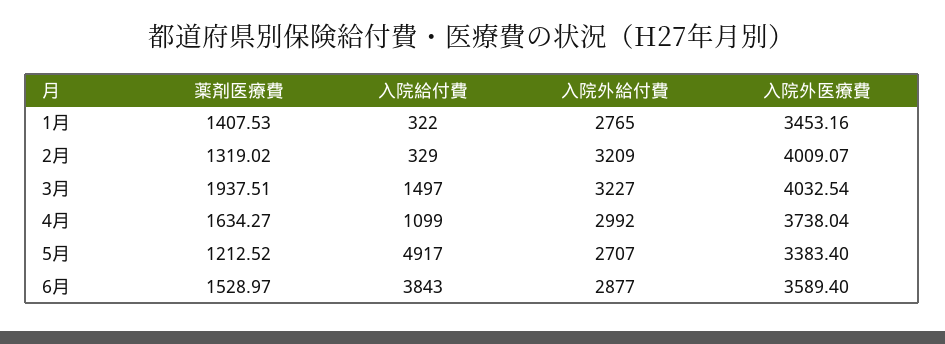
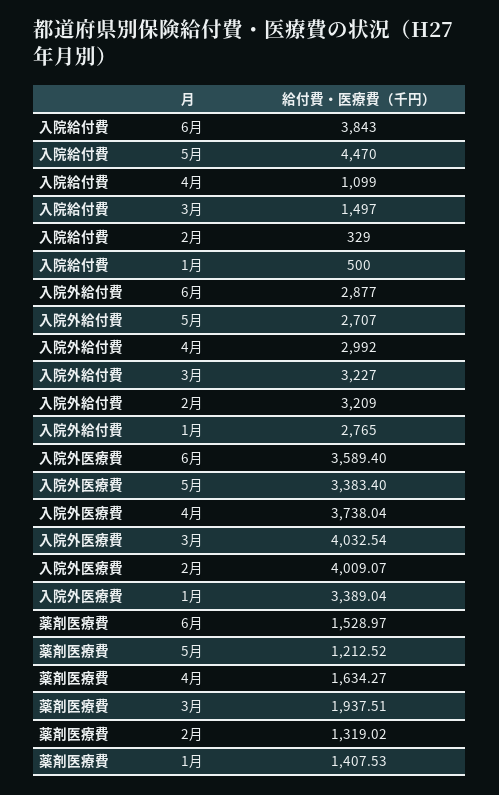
  {
    "薬剤医療費": {
      "1月": 1407.53,
      "2月": 1319.02,
      "3月": 1937.51,
      "4月": 1634.27,
      "5月": 1212.52,
      "6月": 1528.97
    },
    "入院給付費": {
-     "1月": 322,
+     "1月": 500,
      "2月": 329,
      "3月": 1497,
      "4月": 1099,
-     "5月": 4917,
+     "5月": 4470,
      "6月": 3843
    },
    "入院外給付費": {
      "1月": 2765,
      "2月": 3209,
      "3月": 3227,
      "4月": 2992,
      "5月": 2707,
      "6月": 2877
    },
    "入院外医療費": {
-     "1月": 3453.16,
+     "1月": 3389.04,
      "2月": 4009.07,
      "3月": 4032.54,
      "4月": 3738.04,
      "5月": 3383.4,
      "6月": 3589.4
    }
  }

